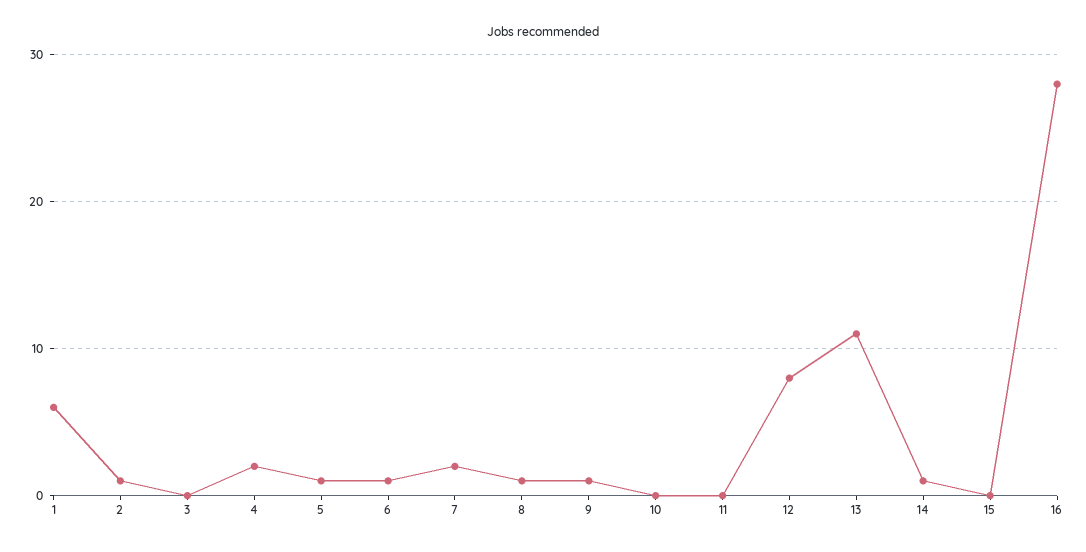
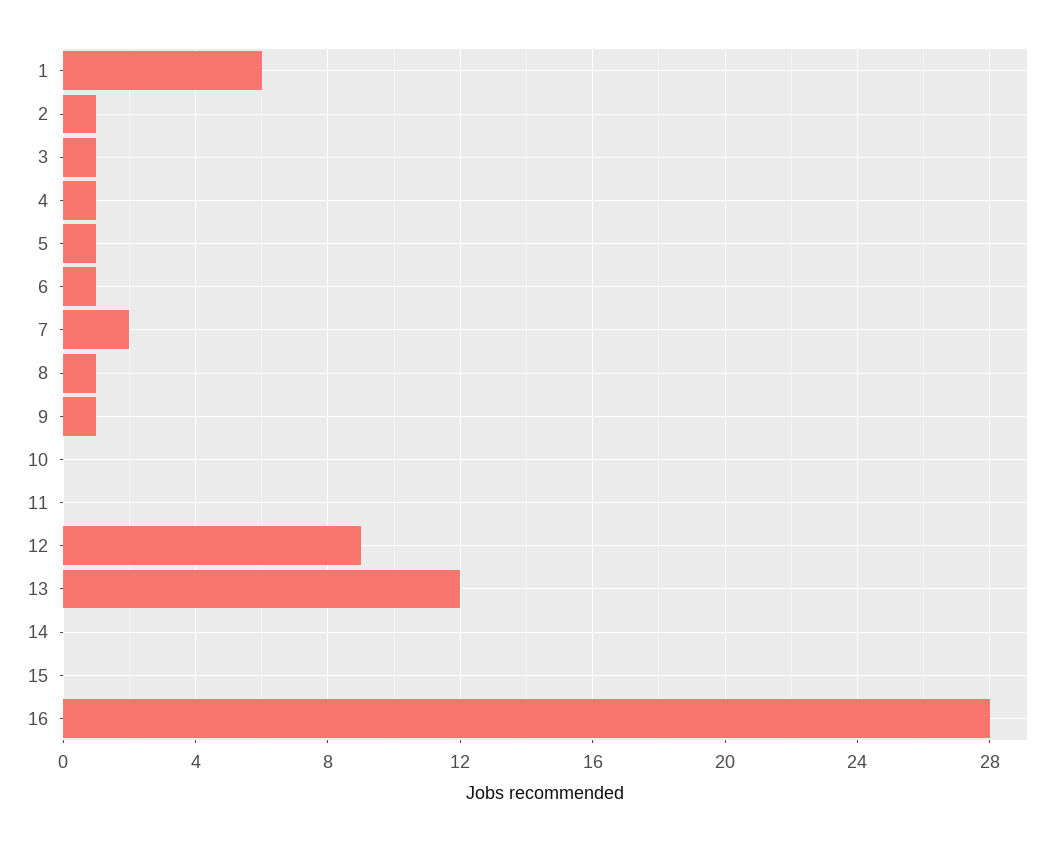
  {
    "1": 6,
    "2": 1,
-   "3": 0,
+   "3": 1,
-   "4": 2,
+   "4": 1,
    "5": 1,
    "6": 1,
    "7": 2,
    "8": 1,
    "9": 1,
    "10": 0,
    "11": 0,
-   "12": 8,
+   "12": 9,
-   "13": 11,
+   "13": 12,
-   "14": 1,
+   "14": 0,
    "15": 0,
    "16": 28
  }

